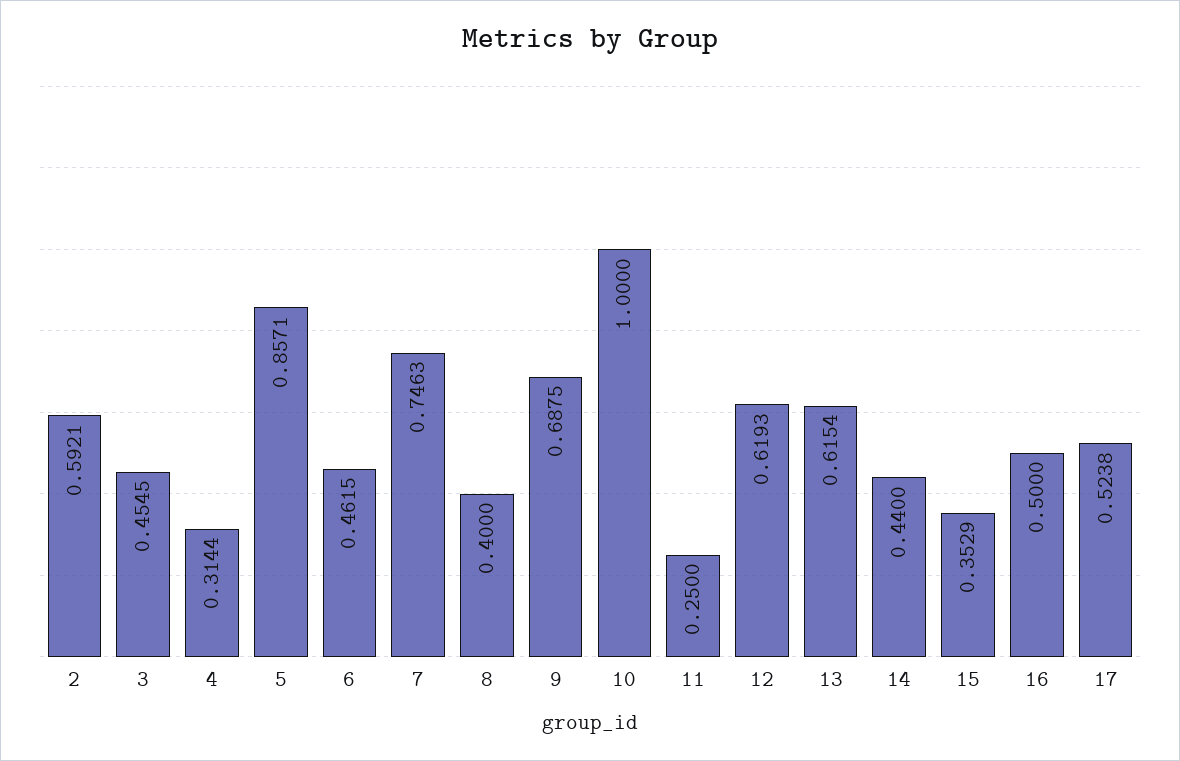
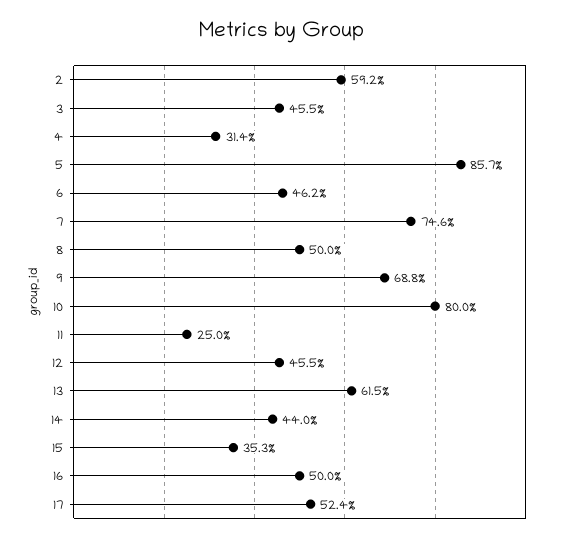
  {
    "2": 0.5921,
    "3": 0.4545,
    "4": 0.3144,
    "5": 0.8571,
    "6": 0.4615,
    "7": 0.7463,
-   "8": 0.4,
+   "8": 0.5,
    "9": 0.6875,
-   "10": 1,
+   "10": 0.8,
    "11": 0.25,
-   "12": 0.6193,
+   "12": 0.455,
    "13": 0.6154,
    "14": 0.44,
    "15": 0.3529,
    "16": 0.5,
    "17": 0.5238
  }

